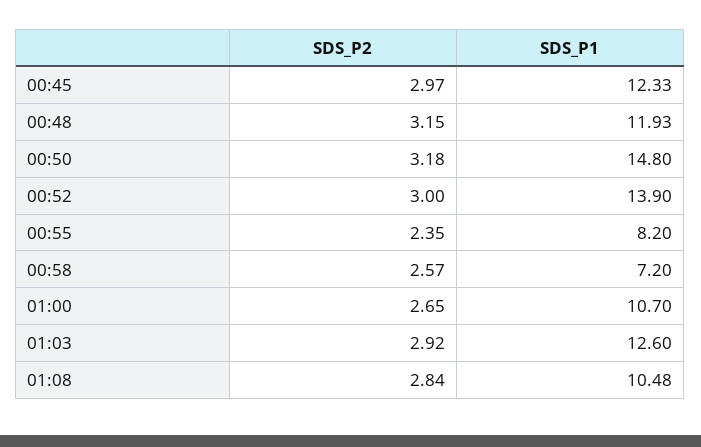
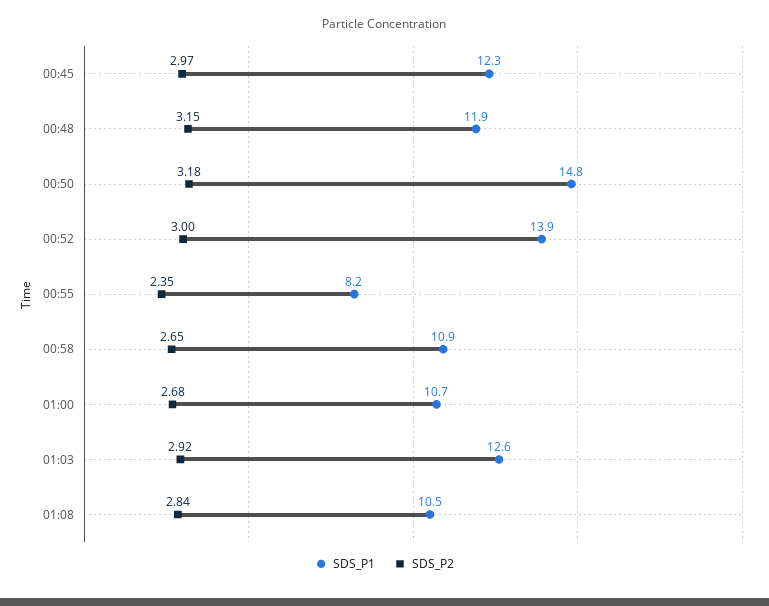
  {
    "SDS_P2": {
      "00:45": 2.97,
      "00:48": 3.15,
      "00:50": 3.18,
      "00:52": 3,
      "00:55": 2.35,
-     "00:58": 2.57,
+     "00:58": 2.65,
-     "01:00": 2.65,
+     "01:00": 2.68,
      "01:03": 2.92,
      "01:08": 2.84
    },
    "SDS_P1": {
      "00:45": 12.33,
      "00:48": 11.93,
      "00:50": 14.8,
      "00:52": 13.9,
      "00:55": 8.2,
-     "00:58": 7.2,
+     "00:58": 10.9,
      "01:00": 10.7,
      "01:03": 12.6,
      "01:08": 10.48
    }
  }

